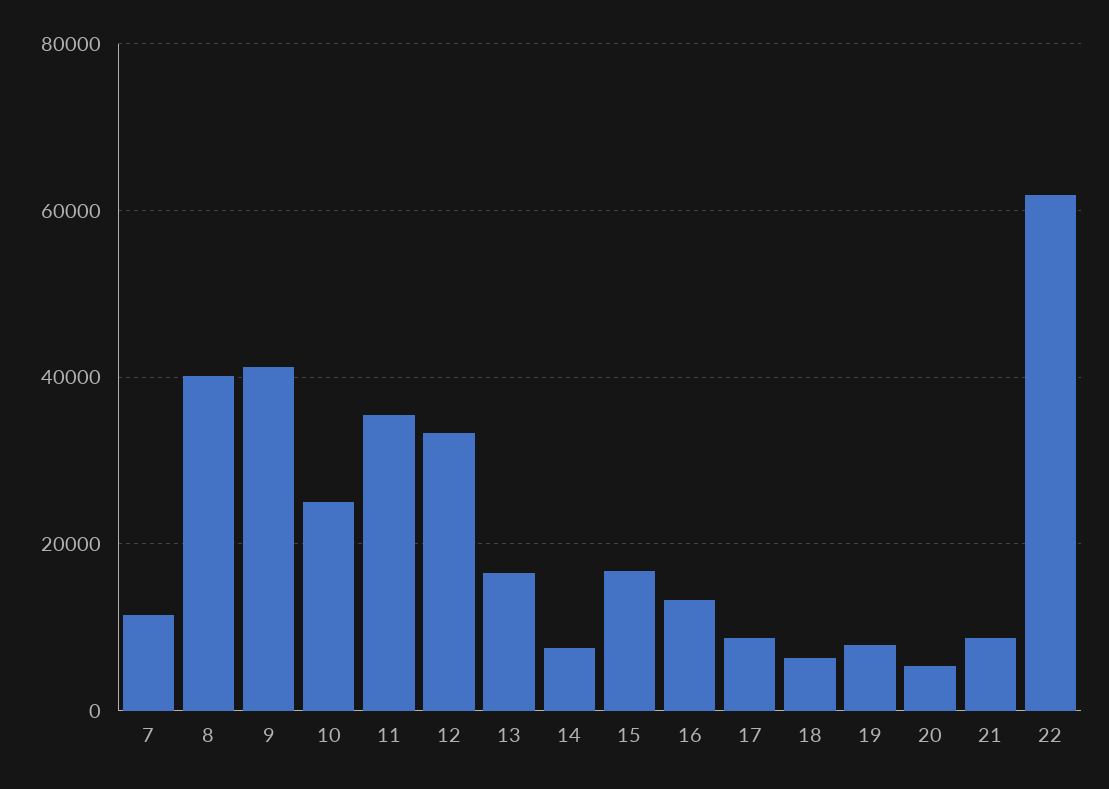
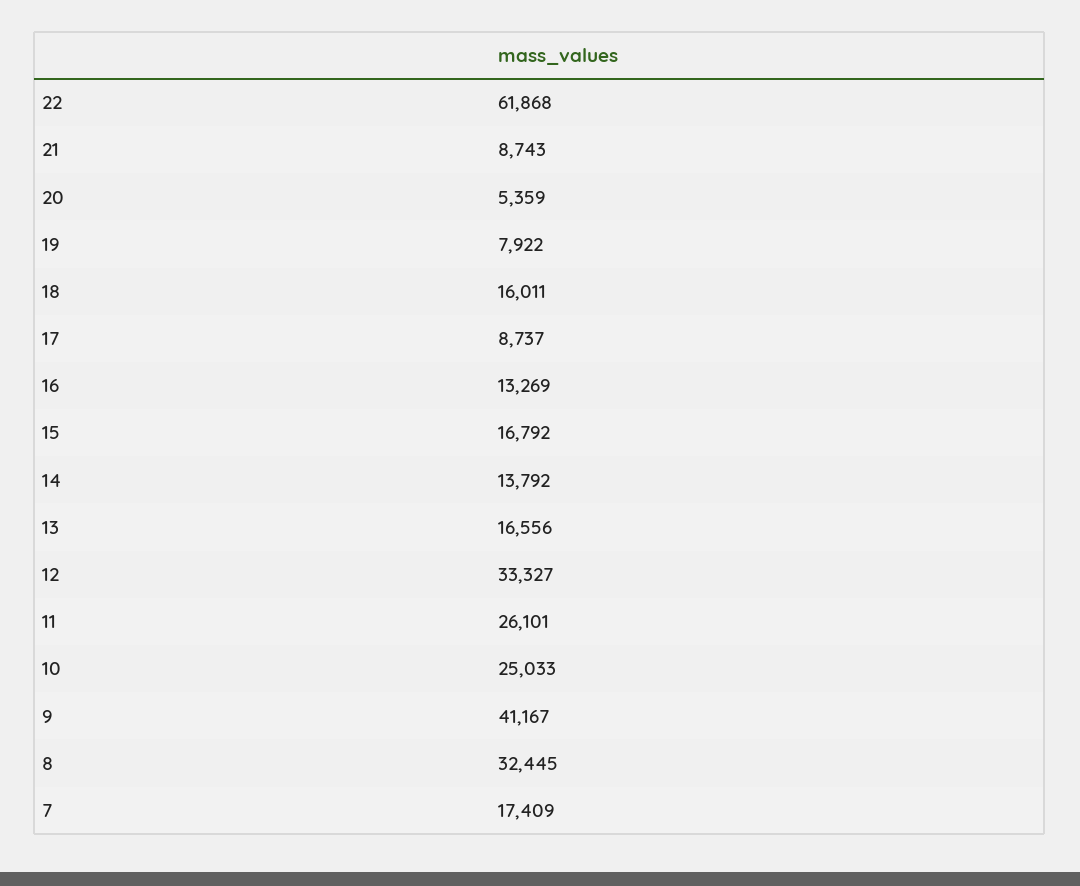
  {
-   "7": 12000,
+   "7": 17409,
-   "8": 40000,
+   "8": 32445,
    "9": 41167,
    "10": 25033,
-   "11": 36000,
+   "11": 26101,
    "12": 33327,
    "13": 16556,
-   "14": 8000,
+   "14": 13792,
    "15": 16792,
    "16": 13269,
    "17": 8737,
-   "18": 6000,
+   "18": 16011,
    "19": 7922,
    "20": 5359,
    "21": 8743,
    "22": 61868
  }

